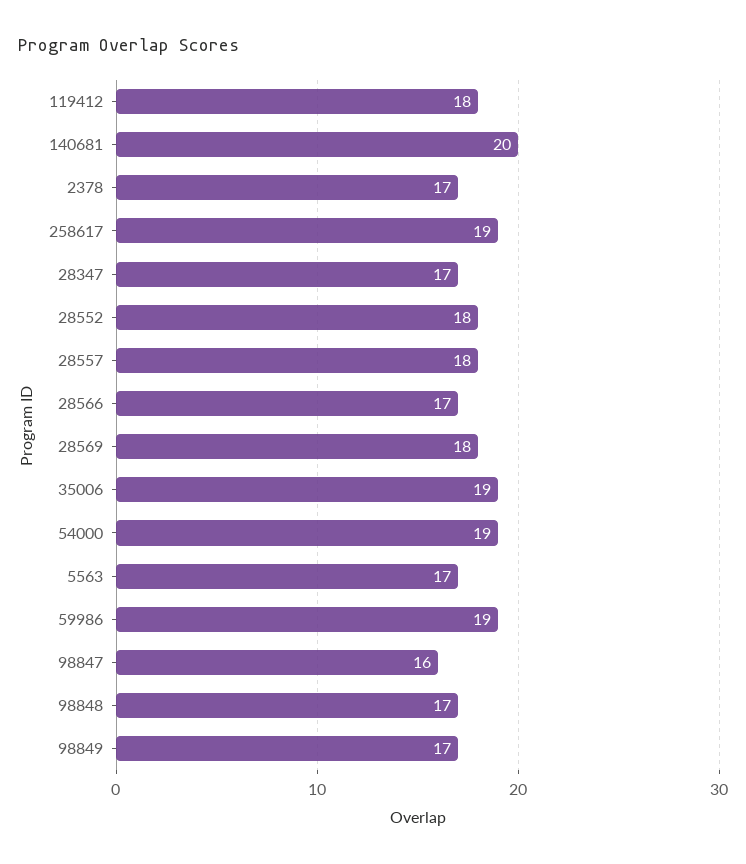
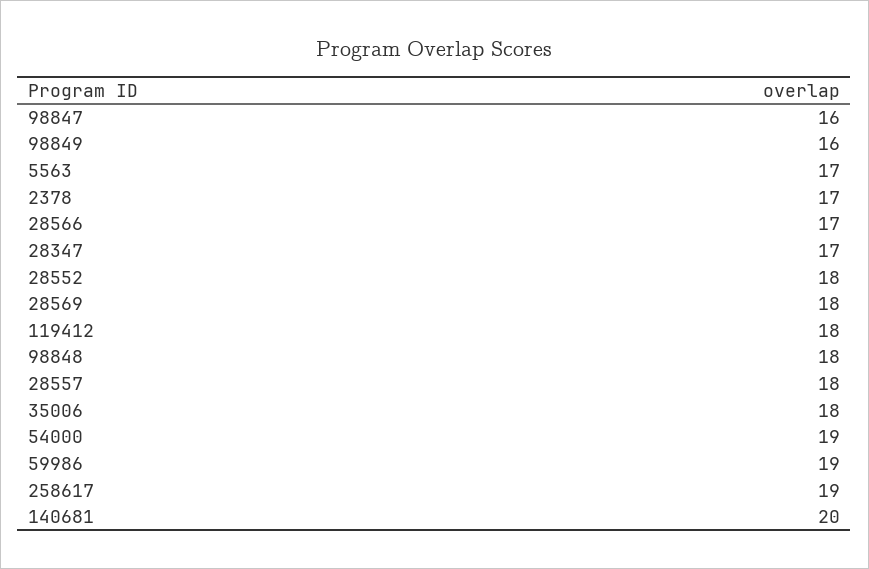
  {
    "119412": 18,
    "140681": 20,
    "2378": 17,
    "258617": 19,
    "28347": 17,
    "28552": 18,
    "28557": 18,
    "28566": 17,
    "28569": 18,
-   "35006": 19,
+   "35006": 18,
    "54000": 19,
    "5563": 17,
    "59986": 19,
    "98847": 16,
-   "98848": 17,
+   "98848": 18,
-   "98849": 17
+   "98849": 16
  }

